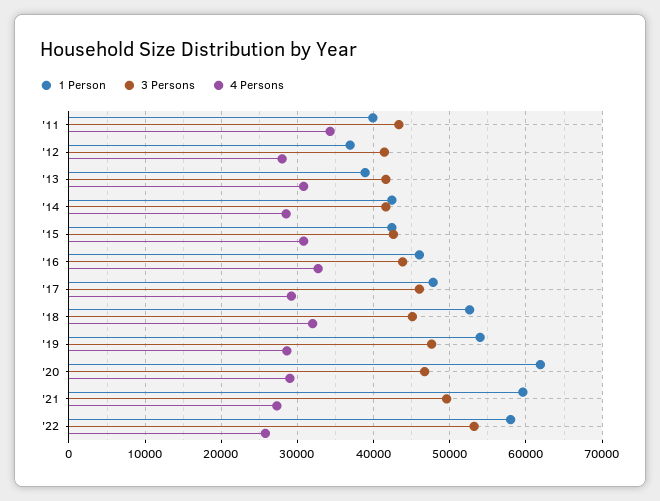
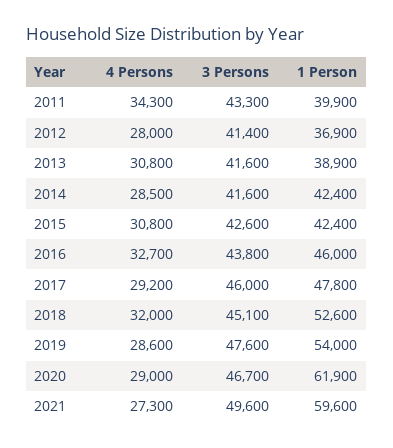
  {
    "1 Person": {
      "'11": 39900,
      "'12": 36900,
      "'13": 38900,
      "'14": 42400,
      "'15": 42400,
      "'16": 46000,
      "'17": 47800,
      "'18": 52600,
      "'19": 54000,
      "'20": 61900,
-     "'21": 59600,
+     "'21": 59600
-     "'22": 58000
    },
    "3 Persons": {
      "'11": 43300,
      "'12": 41400,
      "'13": 41600,
      "'14": 41600,
      "'15": 42600,
      "'16": 43800,
      "'17": 46000,
      "'18": 45100,
      "'19": 47600,
      "'20": 46700,
-     "'21": 49600,
+     "'21": 49600
-     "'22": 53000
    },
    "4 Persons": {
      "'11": 34300,
      "'12": 28000,
      "'13": 30800,
      "'14": 28500,
      "'15": 30800,
      "'16": 32700,
      "'17": 29200,
      "'18": 32000,
      "'19": 28600,
      "'20": 29000,
-     "'21": 27300,
+     "'21": 27300
-     "'22": 26000
    }
  }

